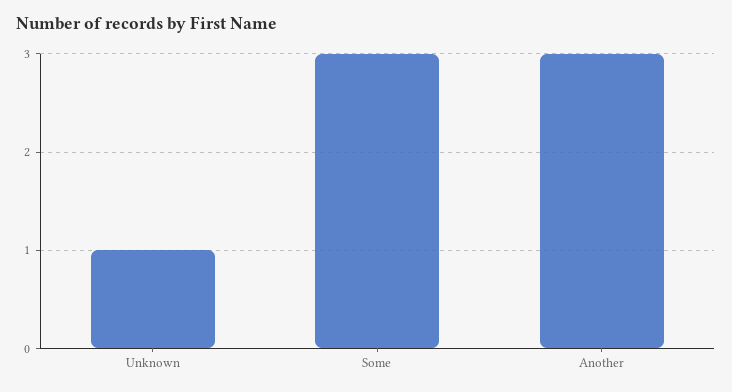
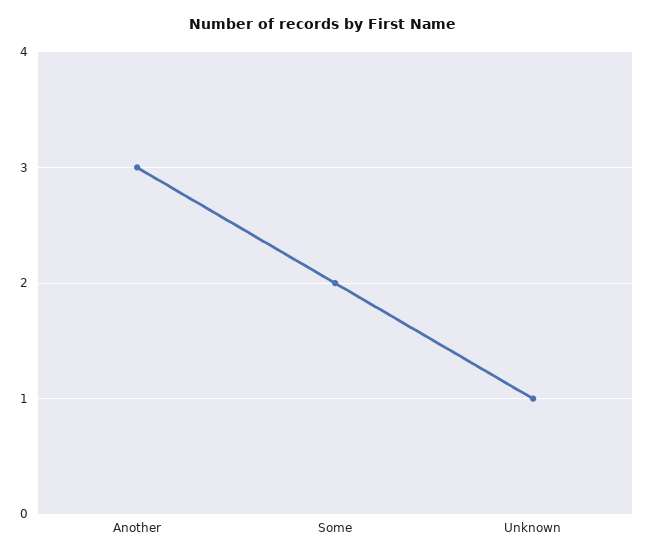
  {
    "Unknown": 1,
-   "Some": 3,
+   "Some": 2,
    "Another": 3
  }

